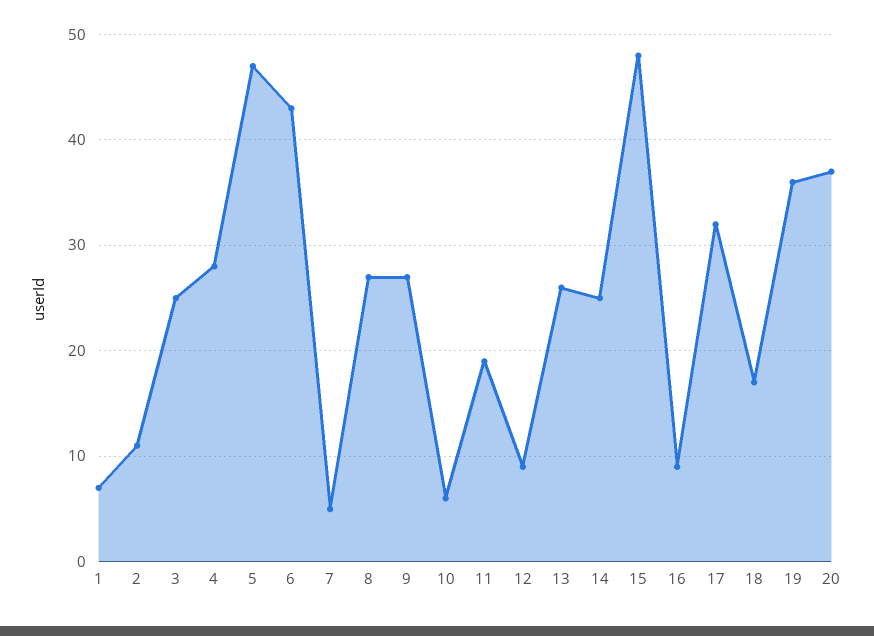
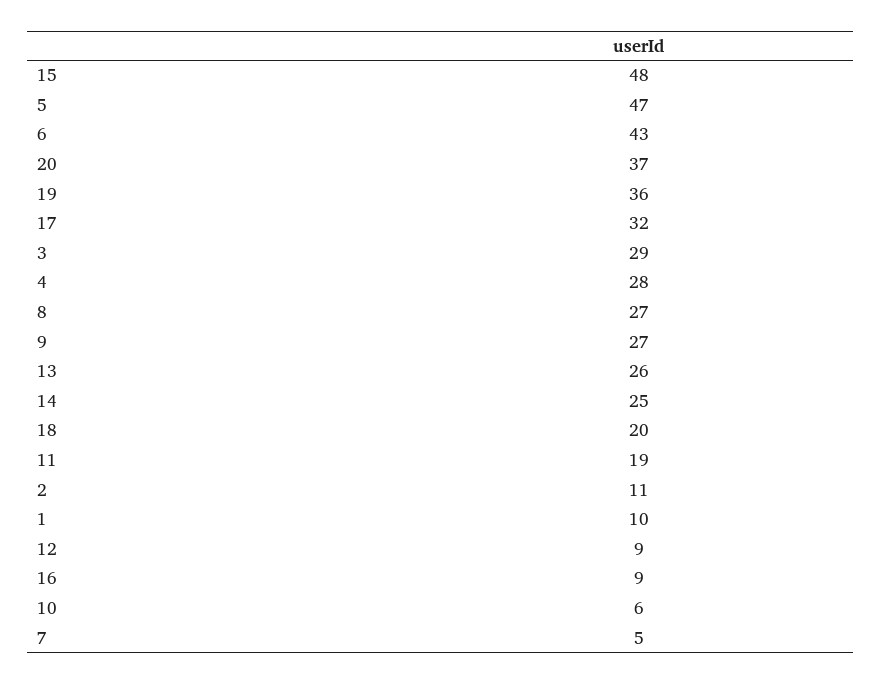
  {
-   "1": 7,
+   "1": 10,
    "2": 11,
-   "3": 25,
+   "3": 29,
    "4": 28,
    "5": 47,
    "6": 43,
    "7": 5,
    "8": 27,
    "9": 27,
    "10": 6,
    "11": 19,
    "12": 9,
    "13": 26,
    "14": 25,
    "15": 48,
    "16": 9,
    "17": 32,
-   "18": 17,
+   "18": 20,
    "19": 36,
    "20": 37
  }

